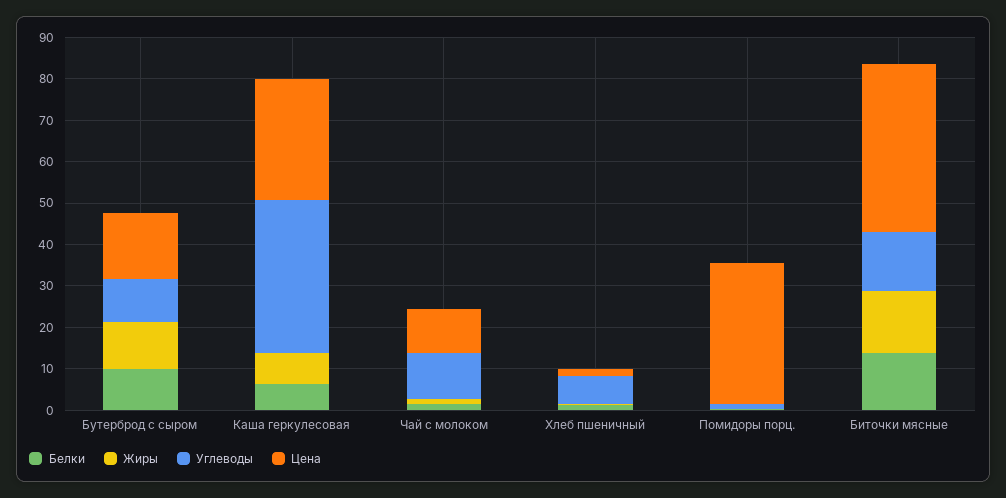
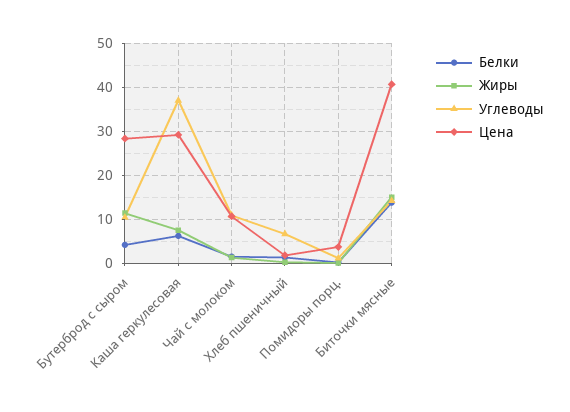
  {
    "Белки": {
-     "Бутерброд с сыром": 10,
+     "Бутерброд с сыром": 4,
      "Каша геркулесовая": 6,
      "Чай с молоком": 2,
      "Хлеб пшеничный": 2,
      "Помидоры порц.": 0,
      "Биточки мясные": 14
    },
    "Жиры": {
      "Бутерброд с сыром": 12,
      "Каша геркулесовая": 8,
      "Чай с молоком": 2,
      "Хлеб пшеничный": 0,
      "Помидоры порц.": 0,
      "Биточки мясные": 16
    },
    "Углеводы": {
      "Бутерброд с сыром": 10,
      "Каша геркулесовая": 38,
      "Чай с молоком": 10,
      "Хлеб пшеничный": 6,
      "Помидоры порц.": 2,
      "Биточки мясные": 14
    },
    "Цена": {
-     "Бутерброд с сыром": 16,
+     "Бутерброд с сыром": 28,
      "Каша геркулесовая": 30,
      "Чай с молоком": 10,
      "Хлеб пшеничный": 2,
-     "Помидоры порц.": 34,
+     "Помидоры порц.": 4,
      "Биточки мясные": 40
    }
  }

